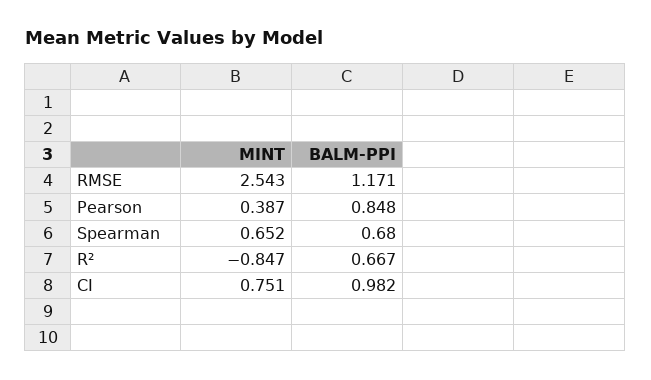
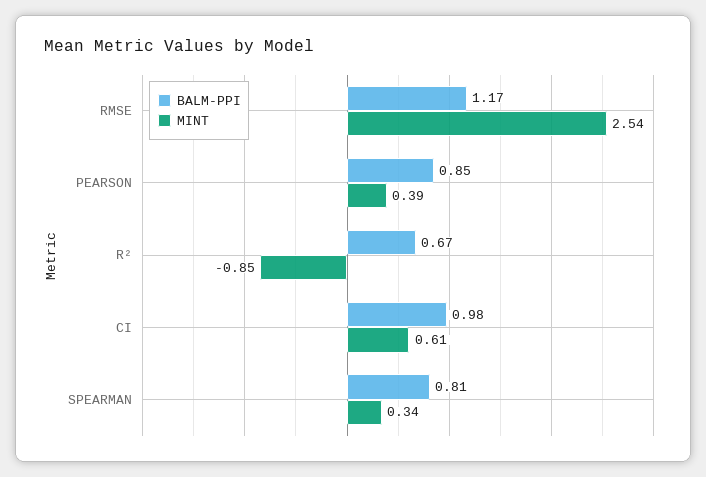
  {
    "MINT": {
      "RMSE": 2.543,
      "Pearson": 0.387,
-     "Spearman": 0.652,
+     "Spearman": 0.34,
      "R²": -0.847,
-     "CI": 0.751
+     "CI": 0.61
    },
    "BALM-PPI": {
      "RMSE": 1.171,
      "Pearson": 0.848,
-     "Spearman": 0.68,
+     "Spearman": 0.81,
      "R²": 0.667,
      "CI": 0.982
    }
  }

